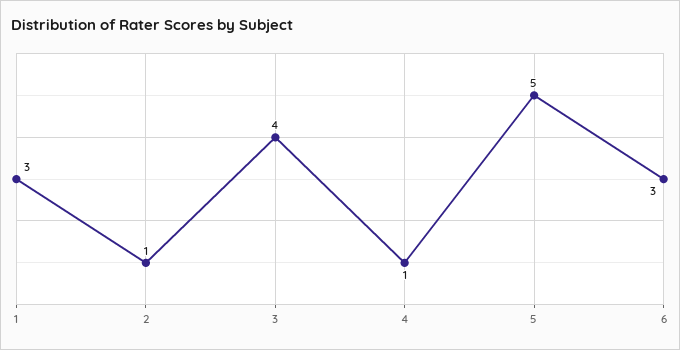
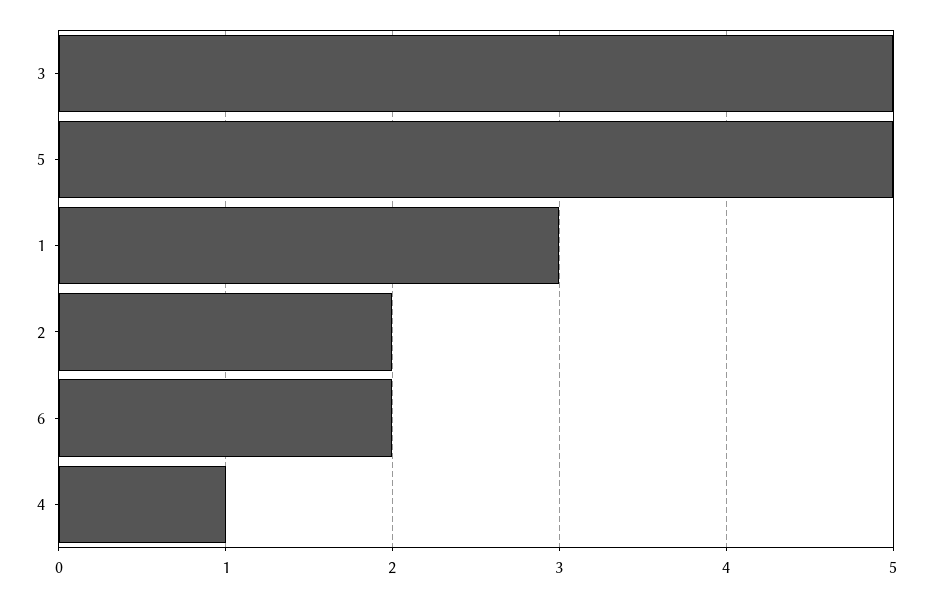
  {
    "1": 3,
-   "2": 1,
+   "2": 2,
-   "3": 4,
+   "3": 5,
    "4": 1,
    "5": 5,
-   "6": 3
+   "6": 2
  }

